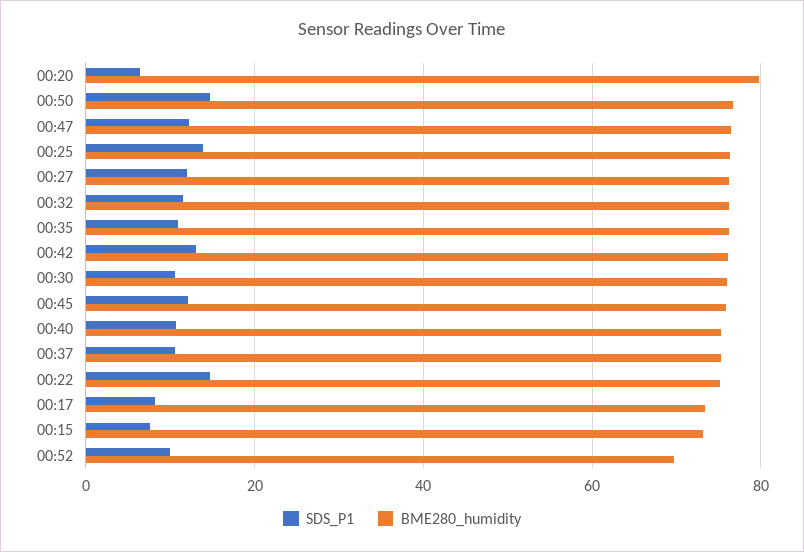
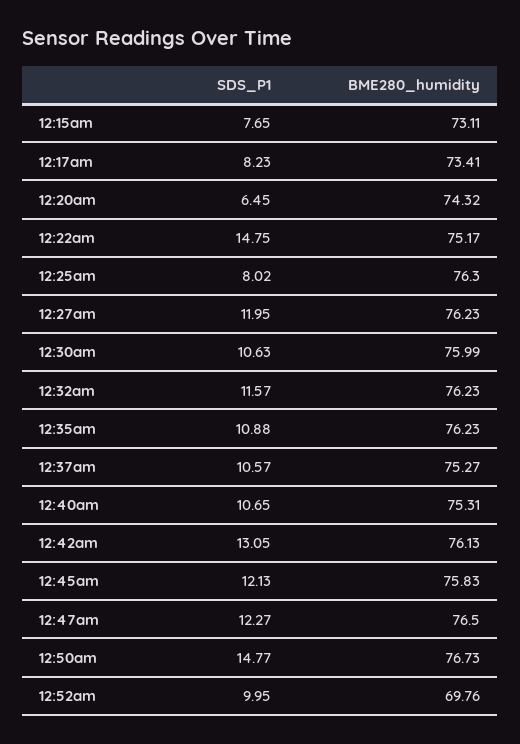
  {
    "SDS_P1": {
      "00:20": 6.45,
      "00:50": 14.77,
      "00:47": 12.27,
-     "00:25": 14,
+     "00:25": 8.02,
      "00:27": 11.95,
      "00:32": 11.57,
      "00:35": 10.88,
      "00:42": 13.05,
      "00:30": 10.63,
      "00:45": 12.13,
      "00:40": 10.65,
      "00:37": 10.57,
      "00:22": 14.75,
      "00:17": 8.23,
      "00:15": 7.65,
      "00:52": 9.95
    },
    "BME280_humidity": {
-     "00:20": 80,
+     "00:20": 74.32,
      "00:50": 76.73,
      "00:47": 76.5,
      "00:25": 76.3,
      "00:27": 76.23,
      "00:32": 76.23,
      "00:35": 76.23,
      "00:42": 76.13,
      "00:30": 75.99,
      "00:45": 75.83,
      "00:40": 75.31,
      "00:37": 75.27,
      "00:22": 75.17,
      "00:17": 73.41,
      "00:15": 73.11,
      "00:52": 69.76
    }
  }

